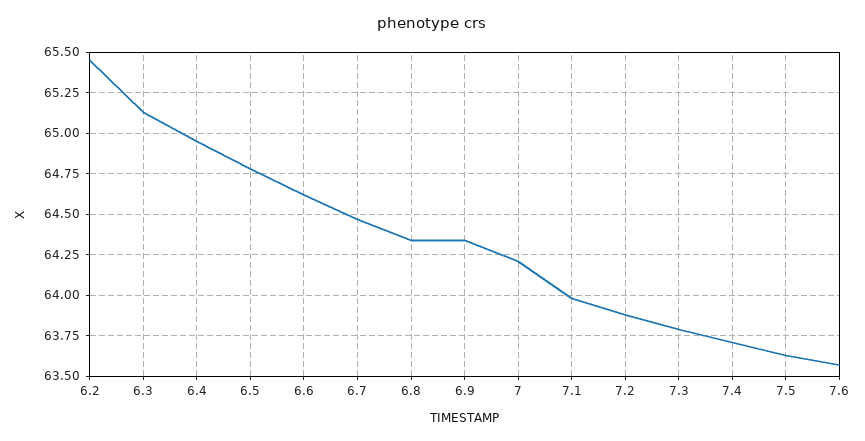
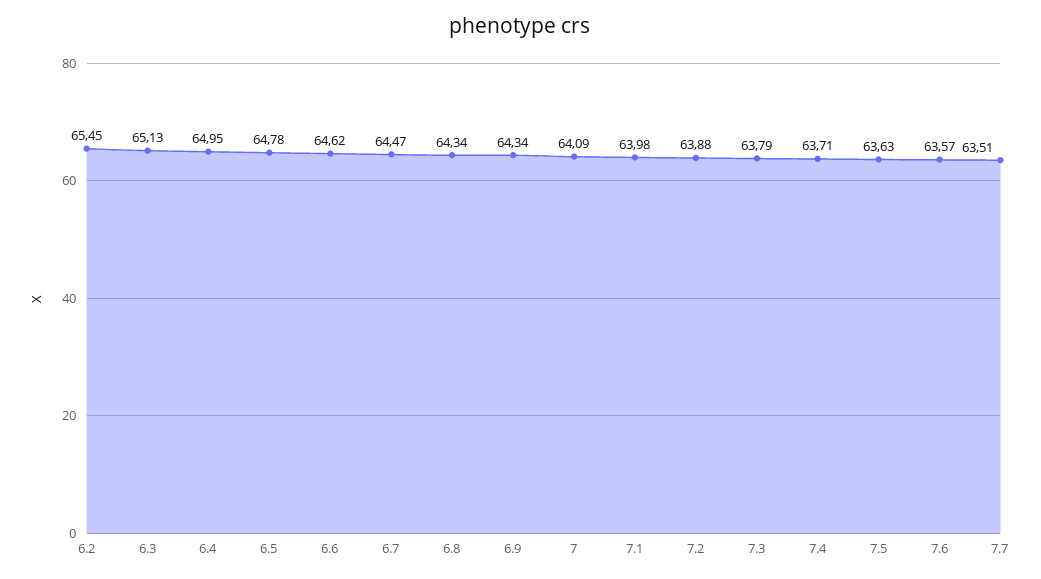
  {
    "6.2": 65.45,
    "6.3": 65.13,
    "6.4": 64.95,
    "6.5": 64.78,
    "6.6": 64.62,
    "6.7": 64.47,
    "6.8": 64.34,
    "6.9": 64.34,
-   "7": 64.2,
+   "7": 64.09,
    "7.1": 63.98,
    "7.2": 63.88,
    "7.3": 63.79,
    "7.4": 63.71,
    "7.5": 63.63,
-   "7.6": 63.57
+   "7.6": 63.57,
+   "7.7": 63.51
  }

